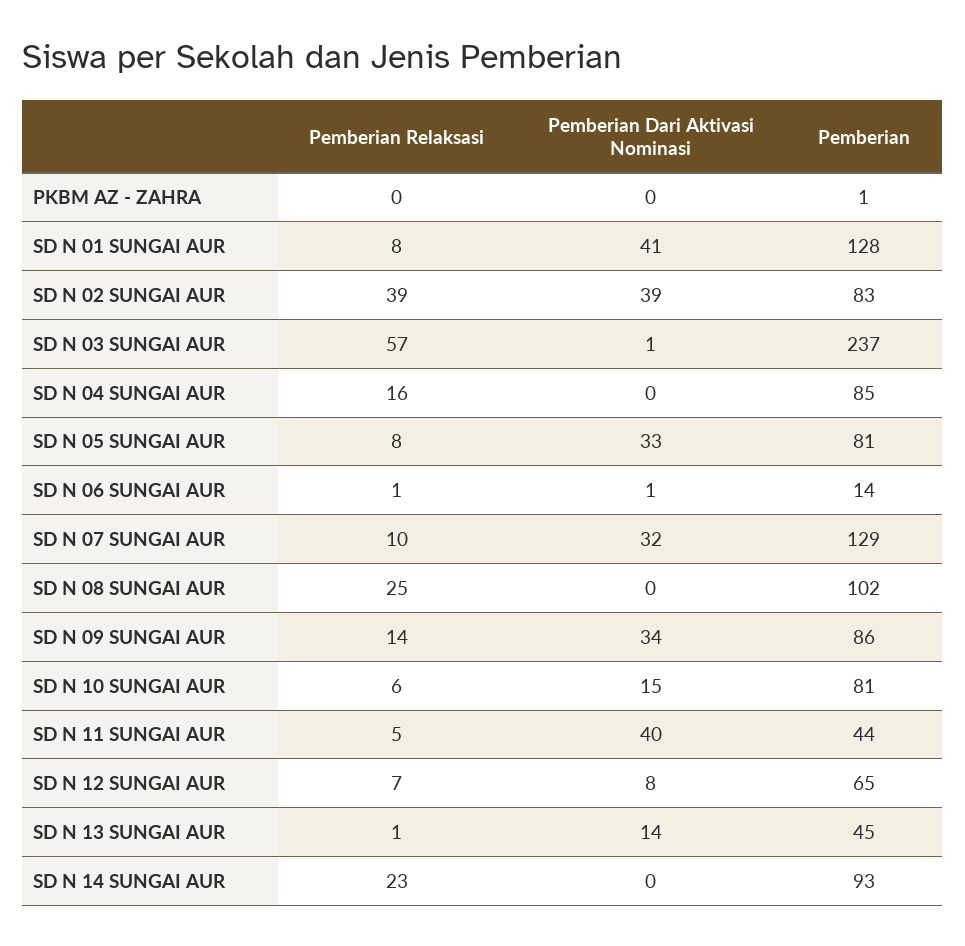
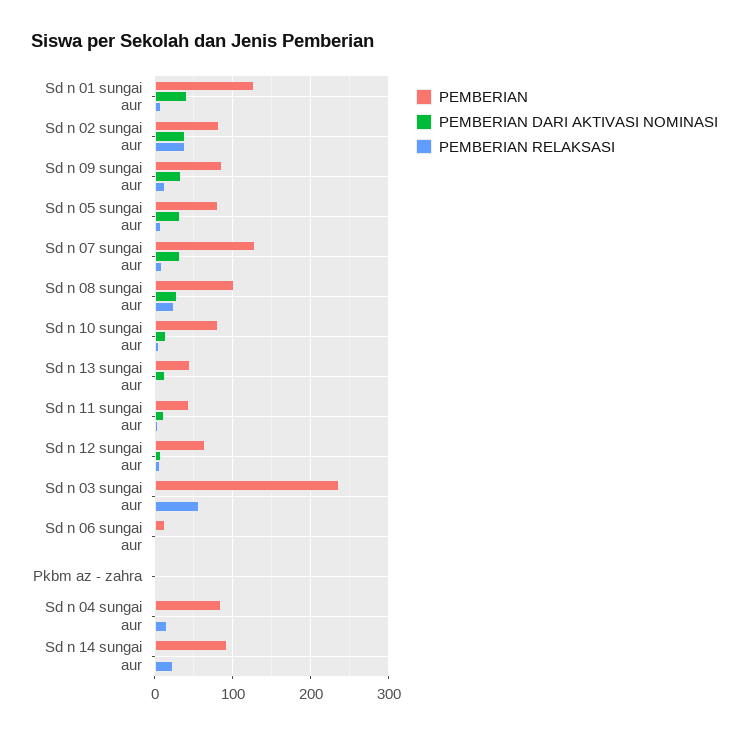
  {
    "Pemberian Relaksasi": {
      "PKBM AZ - ZAHRA": 0,
      "SD N 01 SUNGAI AUR": 8,
      "SD N 02 SUNGAI AUR": 39,
      "SD N 03 SUNGAI AUR": 57,
      "SD N 04 SUNGAI AUR": 16,
      "SD N 05 SUNGAI AUR": 8,
      "SD N 06 SUNGAI AUR": 1,
      "SD N 07 SUNGAI AUR": 10,
      "SD N 08 SUNGAI AUR": 25,
      "SD N 09 SUNGAI AUR": 14,
      "SD N 10 SUNGAI AUR": 6,
      "SD N 11 SUNGAI AUR": 5,
      "SD N 12 SUNGAI AUR": 7,
      "SD N 13 SUNGAI AUR": 1,
      "SD N 14 SUNGAI AUR": 23
    },
    "Pemberian Dari Aktivasi Nominasi": {
      "PKBM AZ - ZAHRA": 0,
      "SD N 01 SUNGAI AUR": 41,
      "SD N 02 SUNGAI AUR": 39,
      "SD N 03 SUNGAI AUR": 1,
      "SD N 04 SUNGAI AUR": 0,
      "SD N 05 SUNGAI AUR": 33,
      "SD N 06 SUNGAI AUR": 1,
      "SD N 07 SUNGAI AUR": 32,
-     "SD N 08 SUNGAI AUR": 0,
+     "SD N 08 SUNGAI AUR": 30,
      "SD N 09 SUNGAI AUR": 34,
      "SD N 10 SUNGAI AUR": 15,
-     "SD N 11 SUNGAI AUR": 40,
+     "SD N 11 SUNGAI AUR": 10,
      "SD N 12 SUNGAI AUR": 8,
      "SD N 13 SUNGAI AUR": 14,
      "SD N 14 SUNGAI AUR": 0
    },
    "Pemberian": {
      "PKBM AZ - ZAHRA": 1,
      "SD N 01 SUNGAI AUR": 128,
      "SD N 02 SUNGAI AUR": 83,
      "SD N 03 SUNGAI AUR": 237,
      "SD N 04 SUNGAI AUR": 85,
      "SD N 05 SUNGAI AUR": 81,
      "SD N 06 SUNGAI AUR": 14,
      "SD N 07 SUNGAI AUR": 129,
      "SD N 08 SUNGAI AUR": 102,
      "SD N 09 SUNGAI AUR": 86,
      "SD N 10 SUNGAI AUR": 81,
      "SD N 11 SUNGAI AUR": 44,
      "SD N 12 SUNGAI AUR": 65,
      "SD N 13 SUNGAI AUR": 45,
      "SD N 14 SUNGAI AUR": 93
    }
  }

